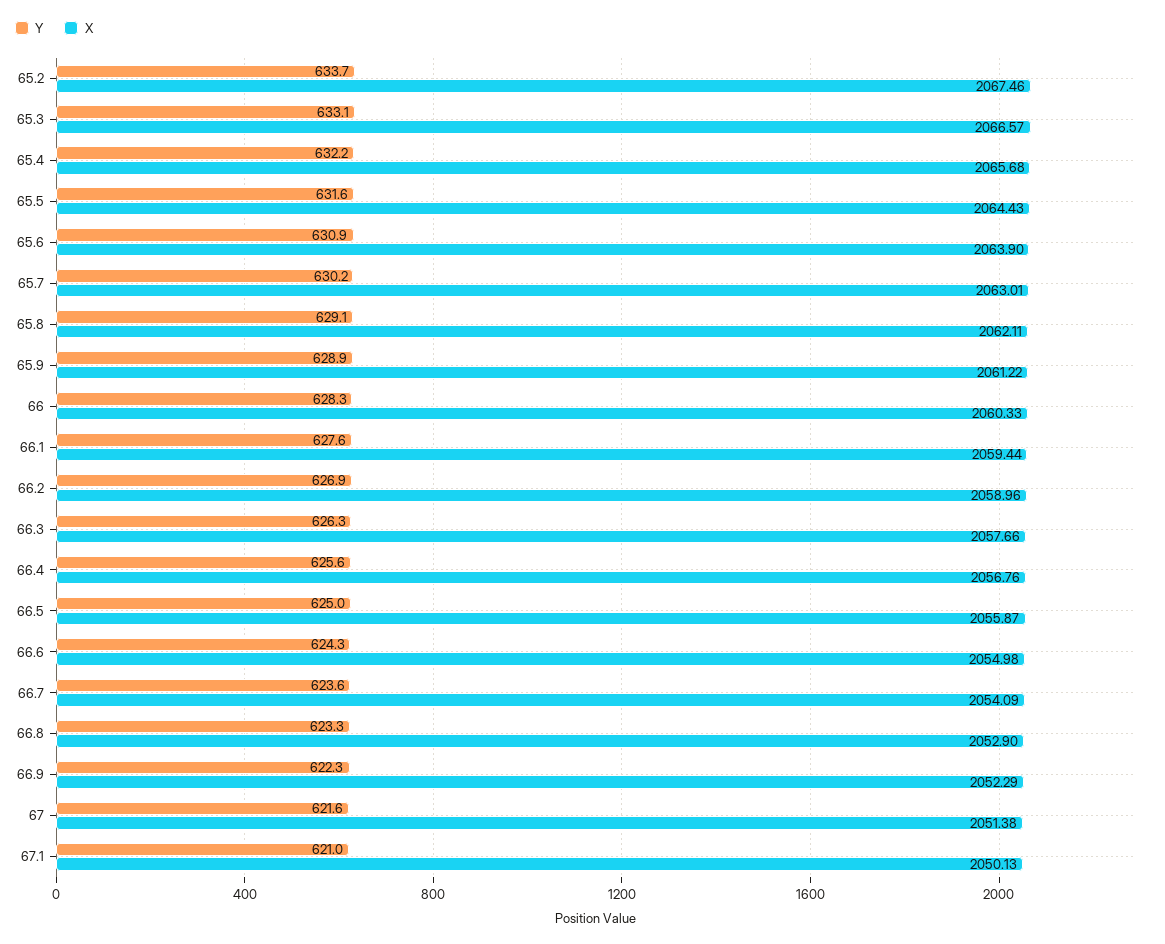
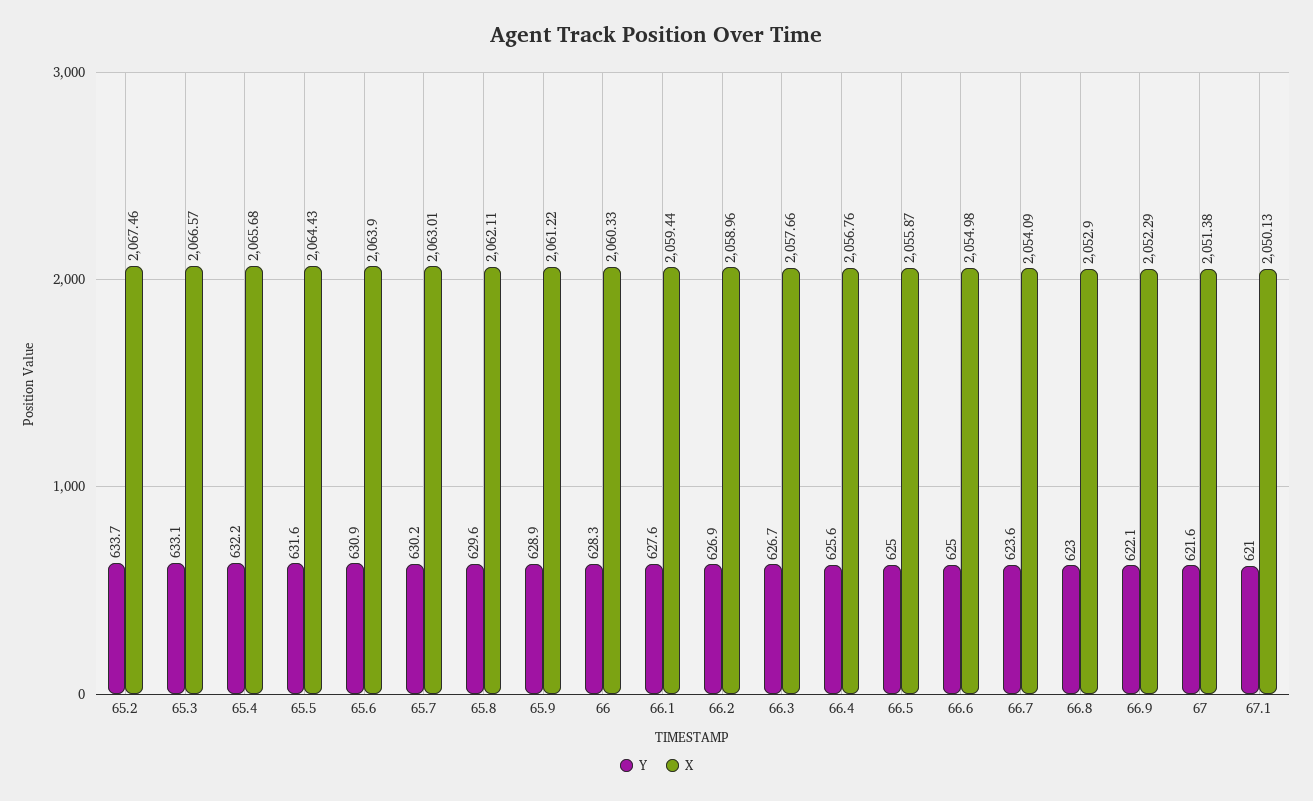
  {
    "Y": {
      "65.2": 633.7,
      "65.3": 633.1,
      "65.4": 632.2,
      "65.5": 631.6,
      "65.6": 630.9,
      "65.7": 630.2,
-     "65.8": 629.1,
+     "65.8": 629.6,
      "65.9": 628.9,
      "66": 628.3,
      "66.1": 627.6,
      "66.2": 626.9,
-     "66.3": 626.3,
+     "66.3": 626.7,
      "66.4": 625.6,
      "66.5": 625,
-     "66.6": 624.3,
+     "66.6": 625,
      "66.7": 623.6,
-     "66.8": 623.3,
+     "66.8": 623,
-     "66.9": 622.3,
+     "66.9": 622.1,
      "67": 621.6,
      "67.1": 621
    },
    "X": {
      "65.2": 2067.46,
      "65.3": 2066.57,
      "65.4": 2065.68,
      "65.5": 2064.43,
      "65.6": 2063.9,
      "65.7": 2063.01,
      "65.8": 2062.11,
      "65.9": 2061.22,
      "66": 2060.33,
      "66.1": 2059.44,
      "66.2": 2058.96,
      "66.3": 2057.66,
      "66.4": 2056.76,
      "66.5": 2055.87,
      "66.6": 2054.98,
      "66.7": 2054.09,
      "66.8": 2052.9,
      "66.9": 2052.29,
      "67": 2051.38,
      "67.1": 2050.13
    }
  }

